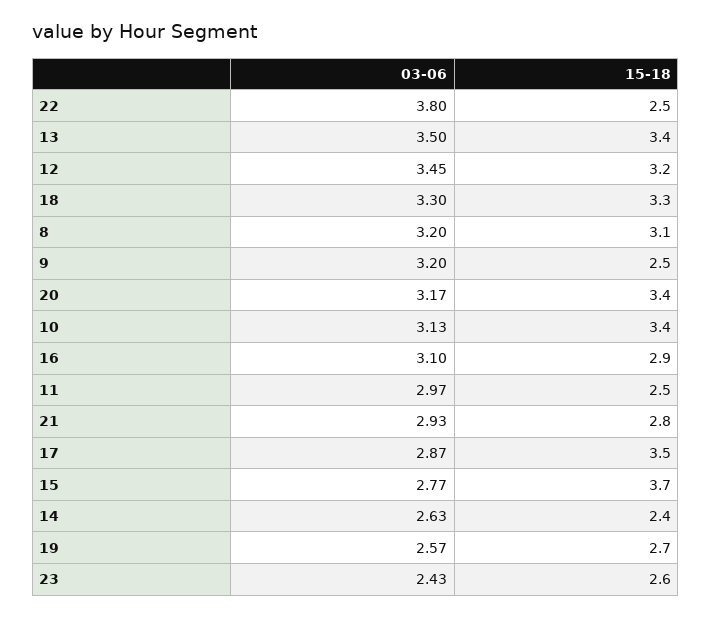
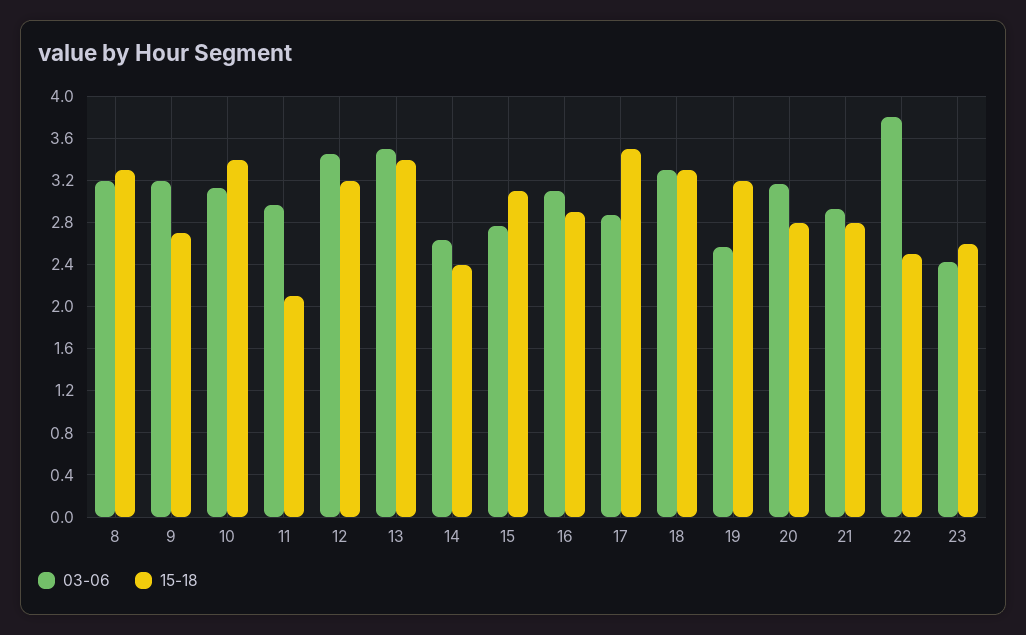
  {
    "03-06": {
      "22": 3.8,
      "13": 3.5,
      "12": 3.45,
      "18": 3.3,
      "8": 3.2,
      "9": 3.2,
      "20": 3.17,
      "10": 3.13,
      "16": 3.1,
      "11": 2.97,
      "21": 2.93,
      "17": 2.87,
      "15": 2.77,
      "14": 2.63,
      "19": 2.57,
      "23": 2.43
    },
    "15-18": {
      "22": 2.5,
      "13": 3.4,
      "12": 3.2,
      "18": 3.3,
-     "8": 3.1,
+     "8": 3.3,
-     "9": 2.5,
+     "9": 2.7,
-     "20": 3.4,
+     "20": 2.8,
      "10": 3.4,
      "16": 2.9,
-     "11": 2.5,
+     "11": 2.1,
      "21": 2.8,
      "17": 3.5,
-     "15": 3.7,
+     "15": 3.1,
      "14": 2.4,
-     "19": 2.7,
+     "19": 3.2,
      "23": 2.6
    }
  }

